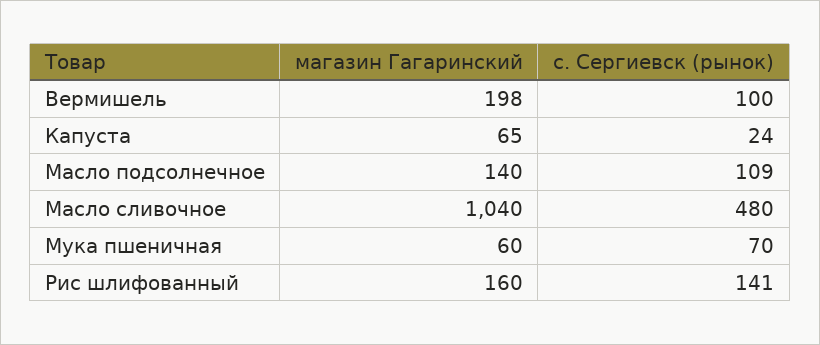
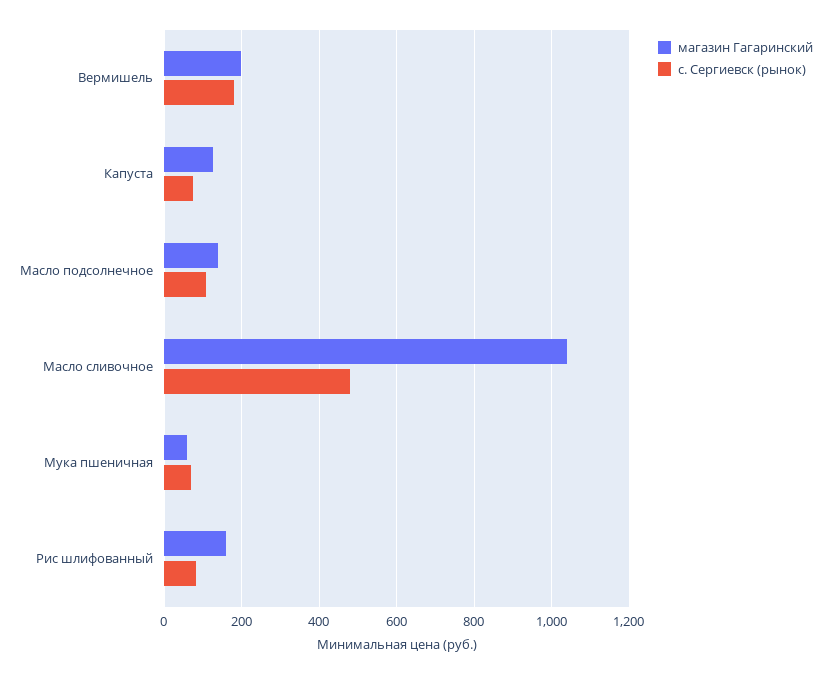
  {
    "магазин Гагаринский": {
      "Вермишель": 198,
-     "Капуста": 65,
+     "Капуста": 120,
      "Масло подсолнечное": 140,
      "Масло сливочное": 1040,
      "Мука пшеничная": 60,
      "Рис шлифованный": 160
    },
    "с. Сергиевск (рынок)": {
-     "Вермишель": 100,
+     "Вермишель": 180,
-     "Капуста": 24,
+     "Капуста": 80,
      "Масло подсолнечное": 109,
      "Масло сливочное": 480,
      "Мука пшеничная": 70,
-     "Рис шлифованный": 141
+     "Рис шлифованный": 80
    }
  }

